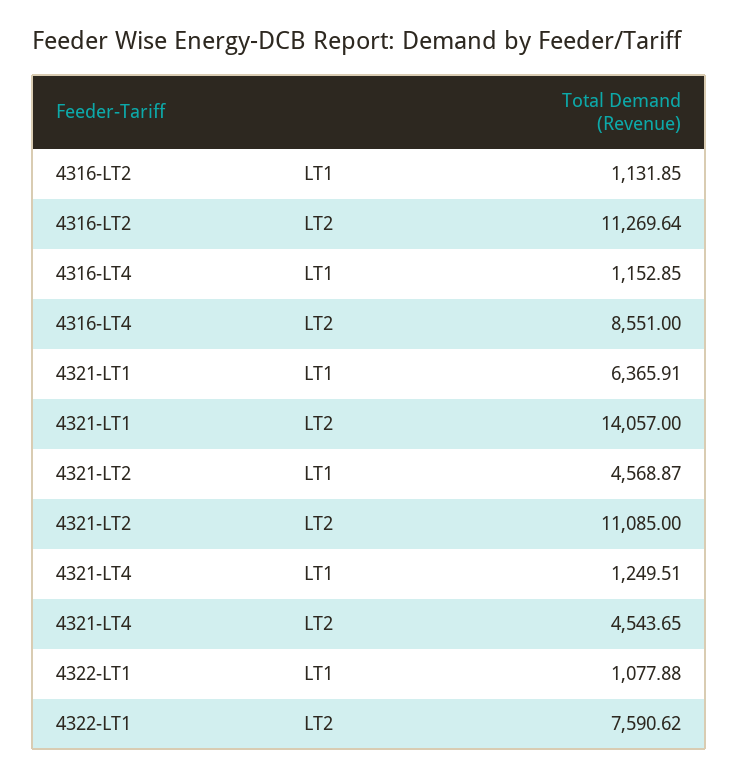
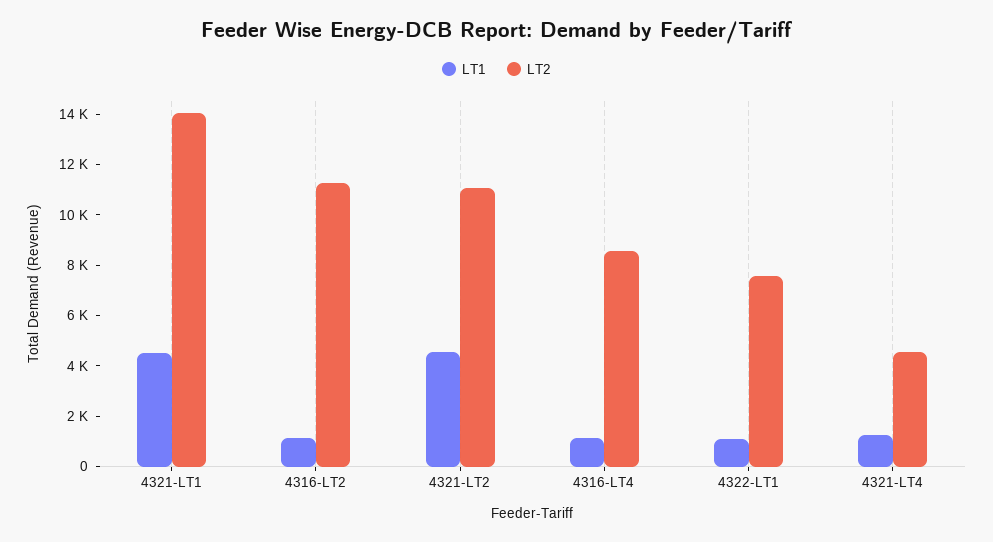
  {
    "LT1": {
      "4316-LT2": 1131.85,
      "4316-LT4": 1152.85,
-     "4321-LT1": 6365.91,
+     "4321-LT1": 4500,
      "4321-LT2": 4568.87,
      "4321-LT4": 1249.51,
      "4322-LT1": 1077.88
    },
    "LT2": {
      "4316-LT2": 11269.64,
      "4316-LT4": 8551,
      "4321-LT1": 14057,
      "4321-LT2": 11085,
      "4321-LT4": 4543.65,
      "4322-LT1": 7590.62
    }
  }

